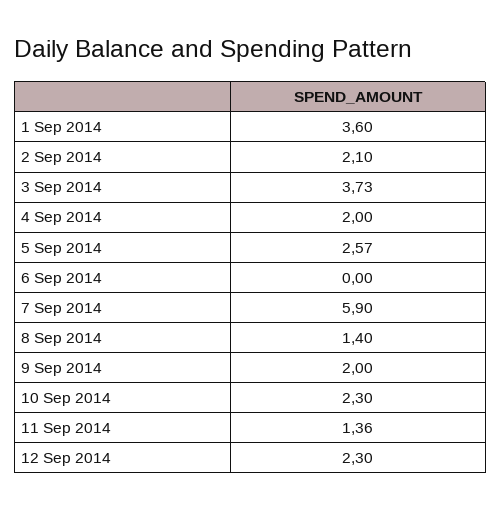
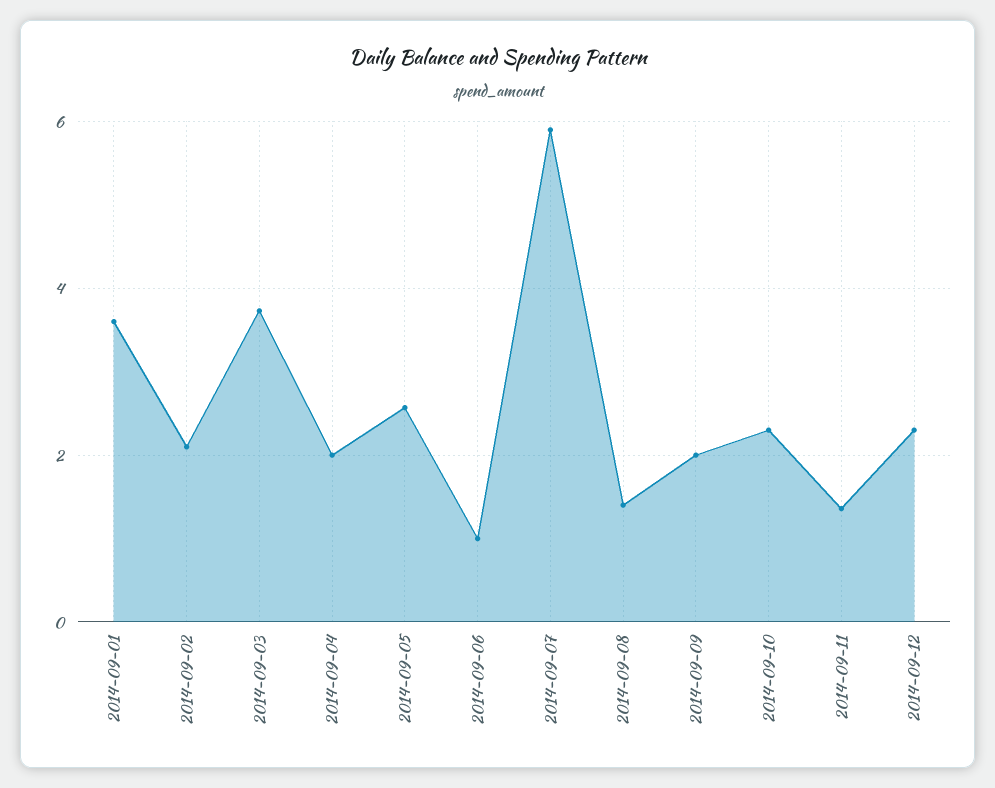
  {
    "1 Sep 2014": 3.6,
    "2 Sep 2014": 2.1,
    "3 Sep 2014": 3.73,
    "4 Sep 2014": 2,
    "5 Sep 2014": 2.57,
-   "6 Sep 2014": 0,
+   "6 Sep 2014": 1,
    "7 Sep 2014": 5.9,
    "8 Sep 2014": 1.4,
    "9 Sep 2014": 2,
    "10 Sep 2014": 2.3,
    "11 Sep 2014": 1.36,
    "12 Sep 2014": 2.3
  }

